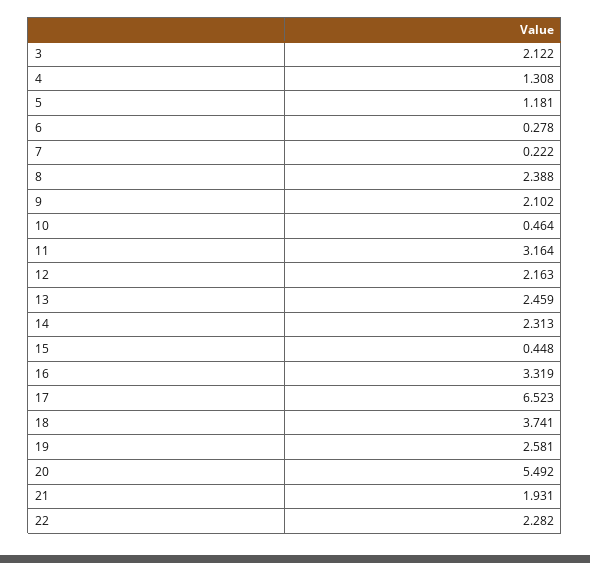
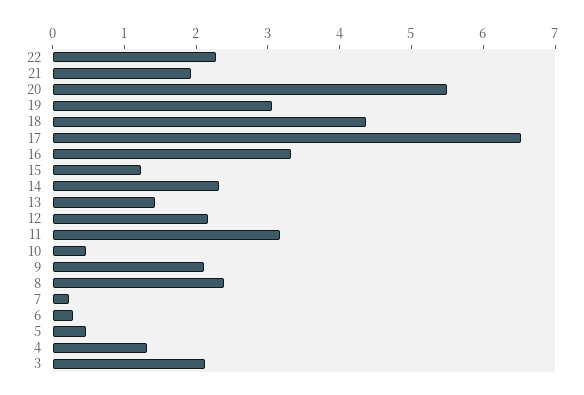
  {
    "3": 2.122,
    "4": 1.308,
-   "5": 1.181,
+   "5": 0.4,
    "6": 0.278,
    "7": 0.222,
    "8": 2.388,
    "9": 2.102,
    "10": 0.464,
    "11": 3.164,
    "12": 2.163,
-   "13": 2.459,
+   "13": 1.4,
    "14": 2.313,
-   "15": 0.448,
+   "15": 1.2,
    "16": 3.319,
    "17": 6.523,
-   "18": 3.741,
+   "18": 4.4,
-   "19": 2.581,
+   "19": 3,
    "20": 5.492,
    "21": 1.931,
    "22": 2.282
  }

